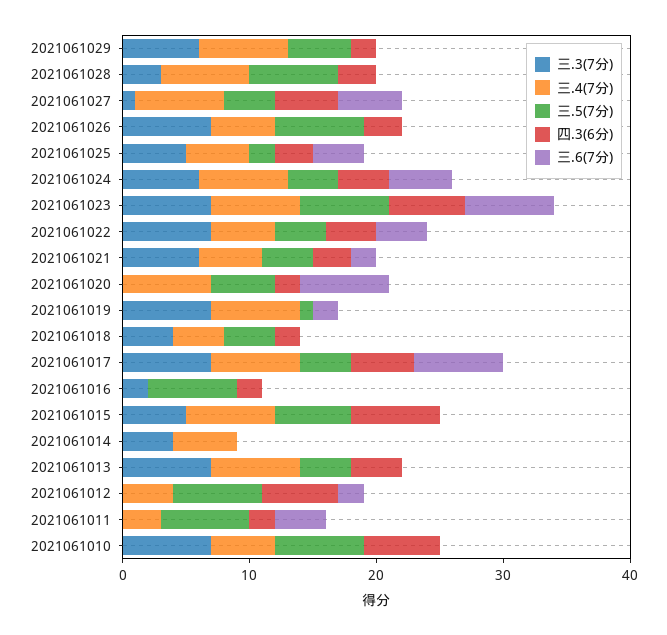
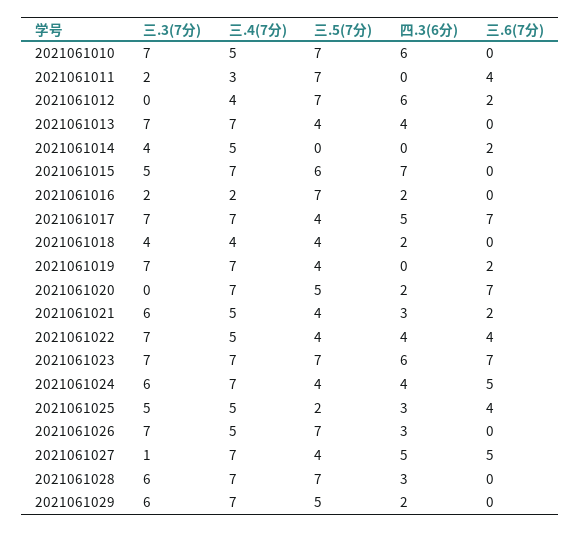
  {
    "三.3(7分)": {
      "2021061029": 6,
-     "2021061028": 3,
+     "2021061028": 6,
      "2021061027": 1,
      "2021061026": 7,
      "2021061025": 5,
      "2021061024": 6,
      "2021061023": 7,
      "2021061022": 7,
      "2021061021": 6,
      "2021061020": 0,
      "2021061019": 7,
      "2021061018": 4,
      "2021061017": 7,
      "2021061016": 2,
      "2021061015": 5,
      "2021061014": 4,
      "2021061013": 7,
      "2021061012": 0,
-     "2021061011": 0,
+     "2021061011": 2,
      "2021061010": 7
    },
    "三.4(7分)": {
      "2021061029": 7,
      "2021061028": 7,
      "2021061027": 7,
      "2021061026": 5,
      "2021061025": 5,
      "2021061024": 7,
      "2021061023": 7,
      "2021061022": 5,
      "2021061021": 5,
      "2021061020": 7,
      "2021061019": 7,
      "2021061018": 4,
      "2021061017": 7,
-     "2021061016": 0,
+     "2021061016": 2,
      "2021061015": 7,
      "2021061014": 5,
      "2021061013": 7,
      "2021061012": 4,
      "2021061011": 3,
      "2021061010": 5
    },
    "三.5(7分)": {
      "2021061029": 5,
      "2021061028": 7,
      "2021061027": 4,
      "2021061026": 7,
      "2021061025": 2,
      "2021061024": 4,
      "2021061023": 7,
      "2021061022": 4,
      "2021061021": 4,
      "2021061020": 5,
-     "2021061019": 1,
+     "2021061019": 4,
      "2021061018": 4,
      "2021061017": 4,
      "2021061016": 7,
      "2021061015": 6,
      "2021061014": 0,
      "2021061013": 4,
      "2021061012": 7,
      "2021061011": 7,
      "2021061010": 7
    },
    "四.3(6分)": {
      "2021061029": 2,
      "2021061028": 3,
      "2021061027": 5,
      "2021061026": 3,
      "2021061025": 3,
      "2021061024": 4,
      "2021061023": 6,
      "2021061022": 4,
      "2021061021": 3,
      "2021061020": 2,
      "2021061019": 0,
      "2021061018": 2,
      "2021061017": 5,
      "2021061016": 2,
      "2021061015": 7,
      "2021061014": 0,
      "2021061013": 4,
      "2021061012": 6,
-     "2021061011": 2,
+     "2021061011": 0,
      "2021061010": 6
    },
    "三.6(7分)": {
      "2021061029": 0,
      "2021061028": 0,
      "2021061027": 5,
      "2021061026": 0,
      "2021061025": 4,
      "2021061024": 5,
      "2021061023": 7,
      "2021061022": 4,
      "2021061021": 2,
      "2021061020": 7,
      "2021061019": 2,
      "2021061018": 0,
      "2021061017": 7,
      "2021061016": 0,
      "2021061015": 0,
-     "2021061014": 0,
+     "2021061014": 2,
      "2021061013": 0,
      "2021061012": 2,
      "2021061011": 4,
      "2021061010": 0
    }
  }

